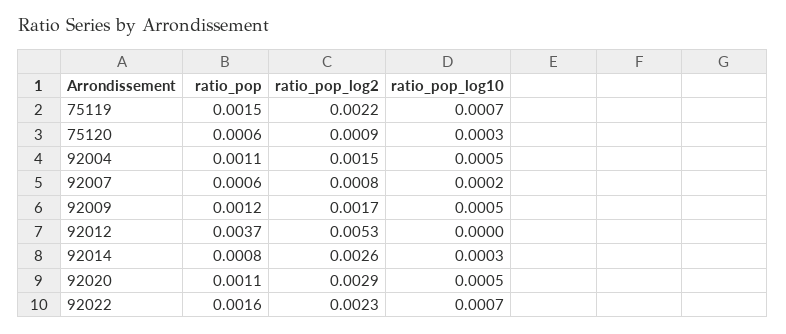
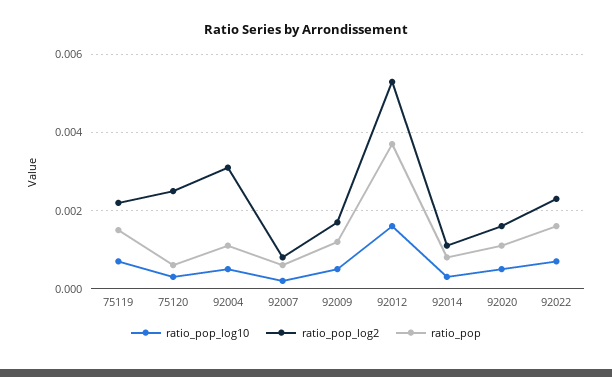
  {
    "ratio_pop": {
      "75119": 0.0015,
      "75120": 0.0006,
      "92004": 0.0011,
      "92007": 0.0006,
      "92009": 0.0012,
      "92012": 0.0037,
      "92014": 0.0008,
      "92020": 0.0011,
      "92022": 0.0016
    },
    "ratio_pop_log2": {
      "75119": 0.0022,
-     "75120": 0.0009,
+     "75120": 0.0025,
-     "92004": 0.0015,
+     "92004": 0.003,
      "92007": 0.0008,
      "92009": 0.0017,
      "92012": 0.0053,
-     "92014": 0.0026,
+     "92014": 0.001,
-     "92020": 0.0029,
+     "92020": 0.0015,
      "92022": 0.0023
    },
    "ratio_pop_log10": {
      "75119": 0.0007,
      "75120": 0.0003,
      "92004": 0.0005,
      "92007": 0.0002,
      "92009": 0.0005,
-     "92012": 0,
+     "92012": 0.0015,
      "92014": 0.0003,
      "92020": 0.0005,
      "92022": 0.0007
    }
  }

